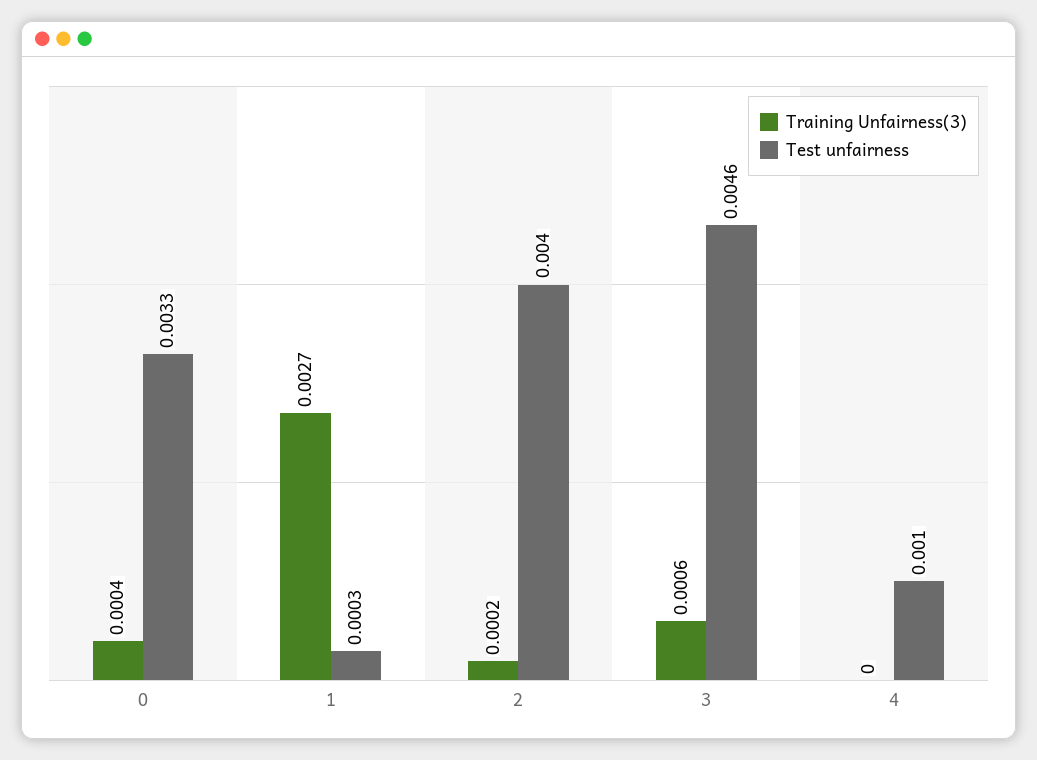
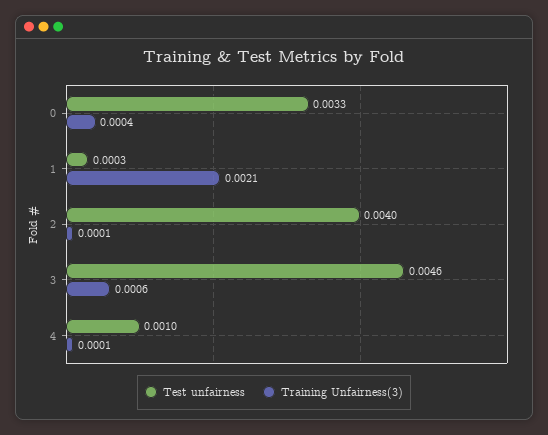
  {
    "Training Unfairness(3)": {
      "0": 0.0004,
-     "1": 0.0027,
+     "1": 0.0021,
-     "2": 0.0002,
+     "2": 0.0001,
      "3": 0.0006,
-     "4": 0
+     "4": 0.0001
    },
    "Test unfairness": {
      "0": 0.0033,
      "1": 0.0003,
      "2": 0.004,
      "3": 0.0046,
      "4": 0.001
    }
  }

